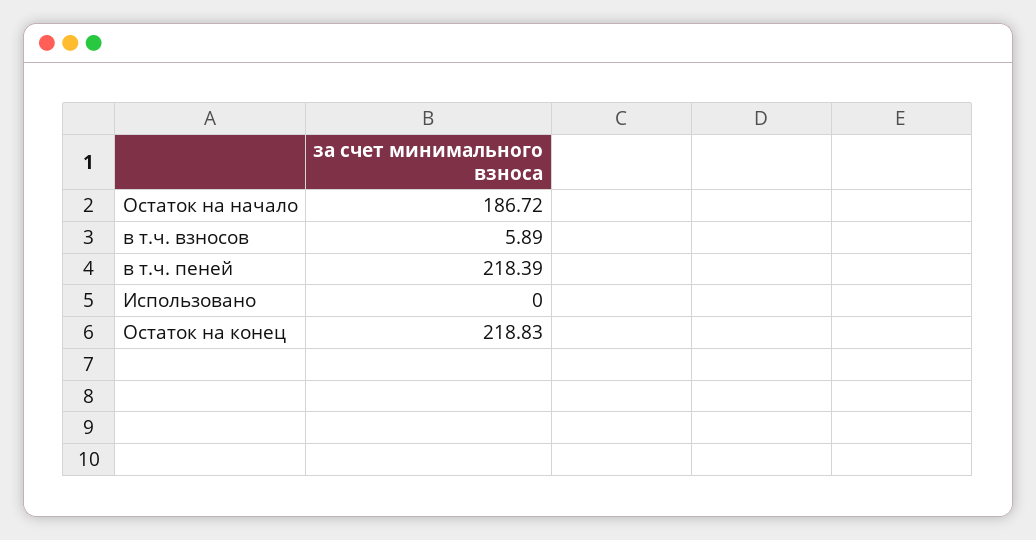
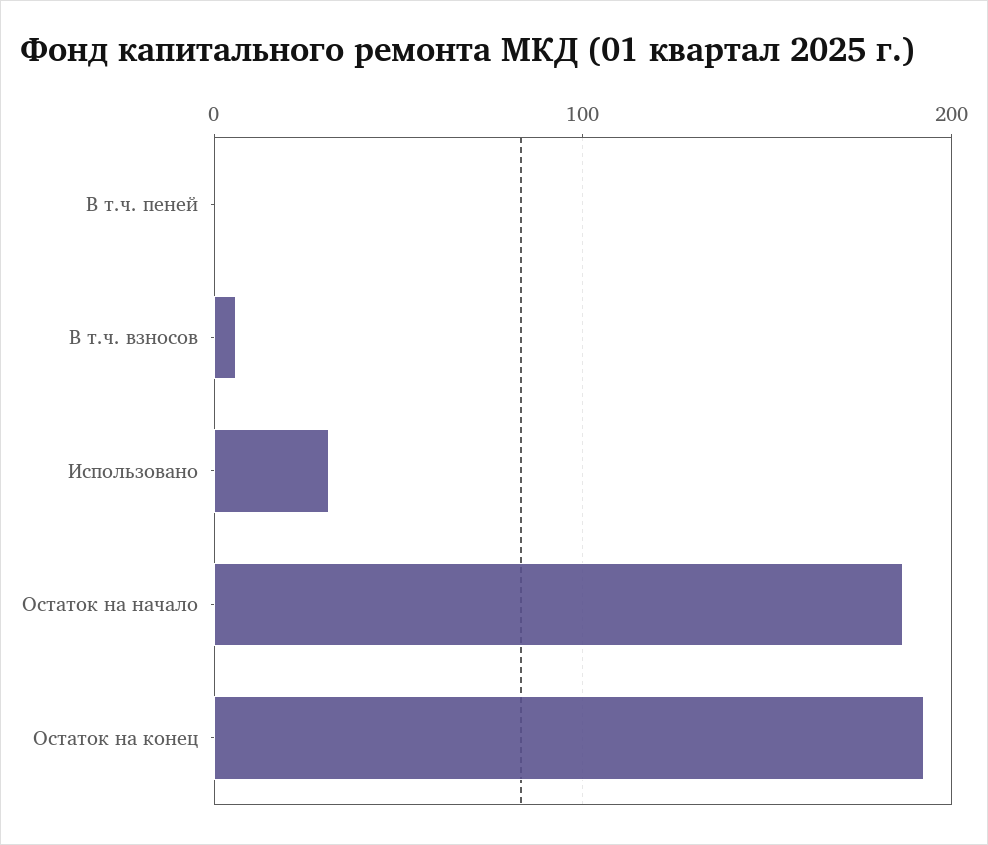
  {
    "Остаток на начало": 186.72,
    "в т.ч. взносов": 5.89,
-   "в т.ч. пеней": 218.39,
+   "в т.ч. пеней": 0,
-   "Использовано": 0,
+   "Использовано": 30,
-   "Остаток на конец": 218.83
+   "Остаток на конец": 190
  }

